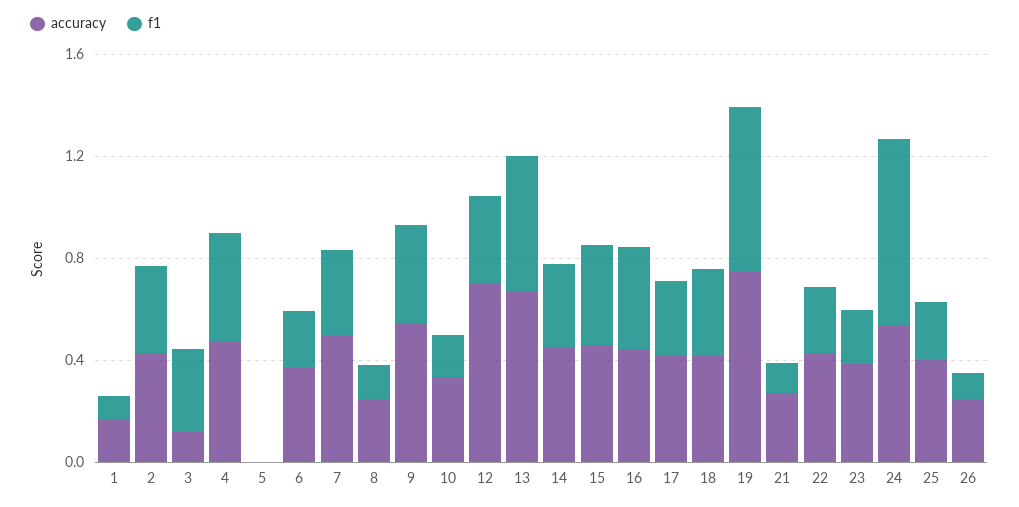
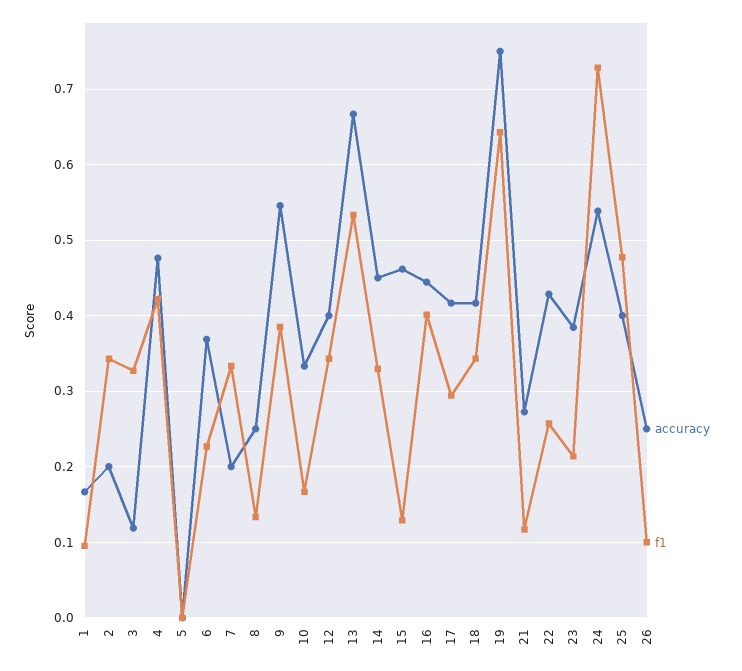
  {
    "accuracy": {
      "1": 0.17,
-     "2": 0.4,
+     "2": 0.2,
      "3": 0.12,
      "4": 0.48,
      "5": 0,
      "6": 0.37,
-     "7": 0.5,
+     "7": 0.2,
      "8": 0.25,
      "9": 0.55,
      "10": 0.33,
-     "12": 0.7,
+     "12": 0.4,
      "13": 0.67,
      "14": 0.45,
      "15": 0.46,
      "16": 0.44,
      "17": 0.42,
      "18": 0.42,
      "19": 0.75,
      "21": 0.27,
      "22": 0.43,
      "23": 0.38,
      "24": 0.54,
      "25": 0.4,
      "26": 0.25
    },
    "f1": {
      "1": 0.1,
      "2": 0.34,
      "3": 0.33,
      "4": 0.42,
      "5": 0,
      "6": 0.23,
      "7": 0.33,
      "8": 0.13,
      "9": 0.39,
      "10": 0.17,
      "12": 0.34,
      "13": 0.53,
      "14": 0.33,
-     "15": 0.4,
+     "15": 0.13,
      "16": 0.4,
      "17": 0.29,
      "18": 0.34,
      "19": 0.64,
      "21": 0.12,
      "22": 0.26,
      "23": 0.21,
      "24": 0.73,
-     "25": 0.2,
+     "25": 0.48,
      "26": 0.1
    }
  }

